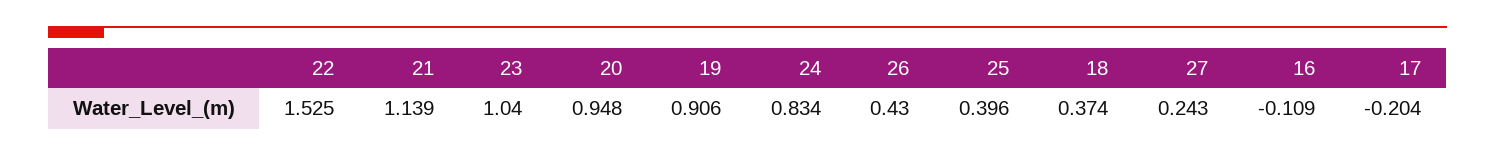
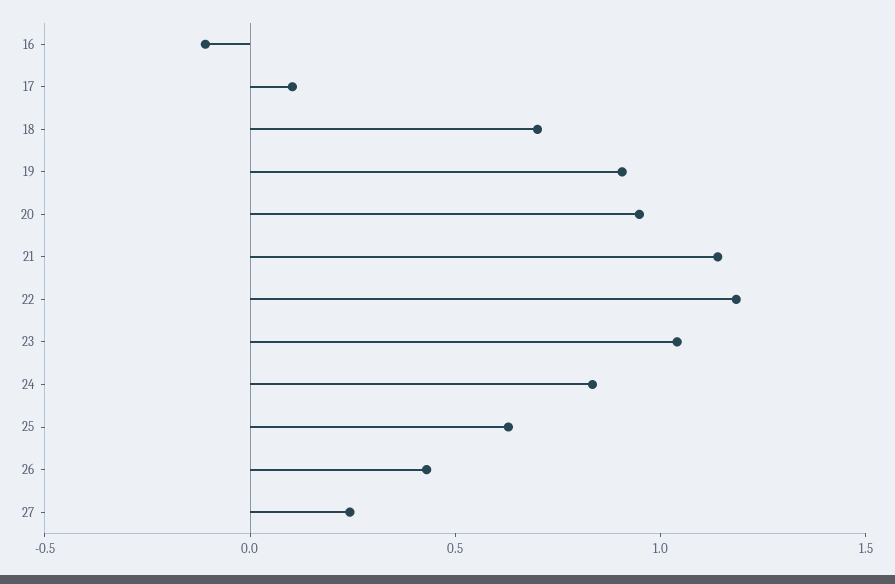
  {
-   "22": 1.525,
+   "22": 1.2,
    "21": 1.139,
    "23": 1.04,
    "20": 0.948,
    "19": 0.906,
    "24": 0.834,
    "26": 0.43,
-   "25": 0.396,
+   "25": 0.6,
-   "18": 0.374,
+   "18": 0.7,
    "27": 0.243,
    "16": -0.109,
-   "17": -0.204
+   "17": 0.1
  }

